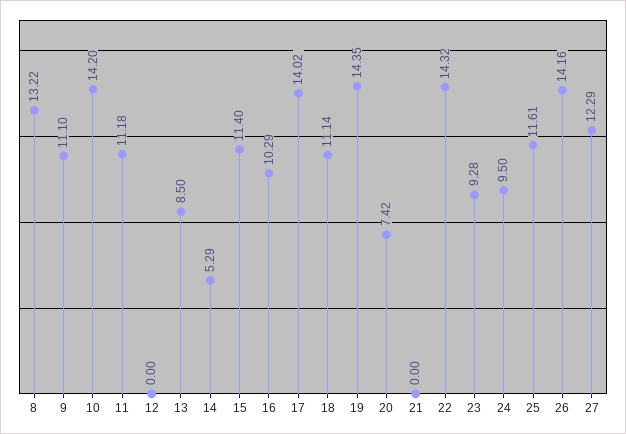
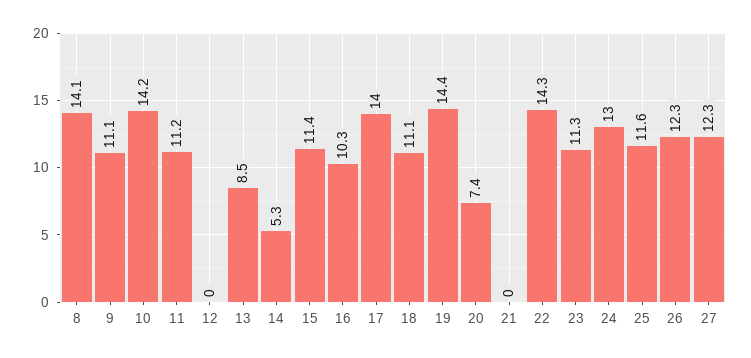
  {
-   "8": 13.22,
+   "8": 14.1,
    "9": 11.1,
    "10": 14.2,
    "11": 11.18,
    "12": 0,
    "13": 8.5,
    "14": 5.29,
    "15": 11.4,
    "16": 10.29,
    "17": 14.02,
    "18": 11.14,
    "19": 14.35,
    "20": 7.42,
    "21": 0,
    "22": 14.32,
-   "23": 9.28,
+   "23": 11.3,
-   "24": 9.5,
+   "24": 13,
    "25": 11.61,
-   "26": 14.16,
+   "26": 12.3,
    "27": 12.29
  }

